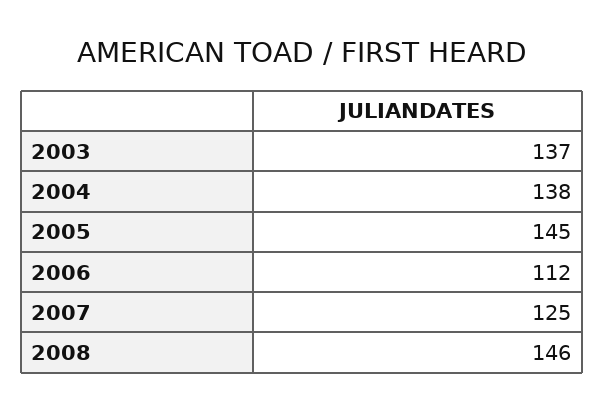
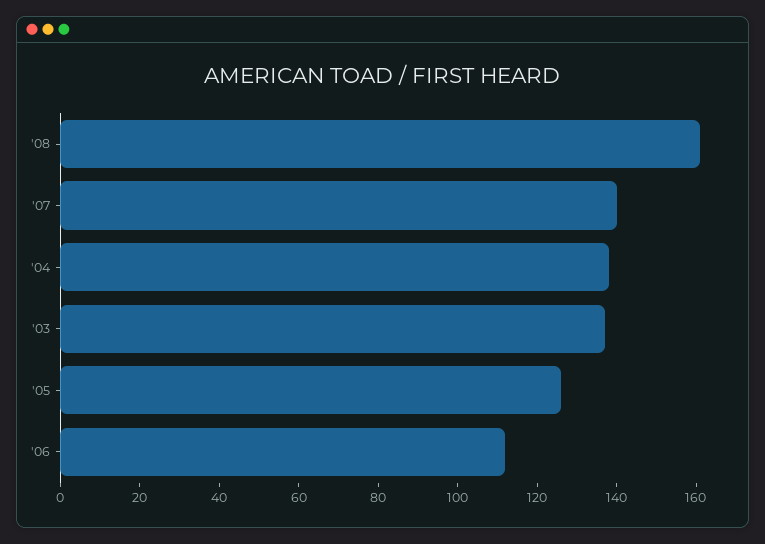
  {
    "2003": 137,
    "2004": 138,
-   "2005": 145,
+   "2005": 125,
    "2006": 112,
-   "2007": 125,
+   "2007": 140,
-   "2008": 146
+   "2008": 160
  }

